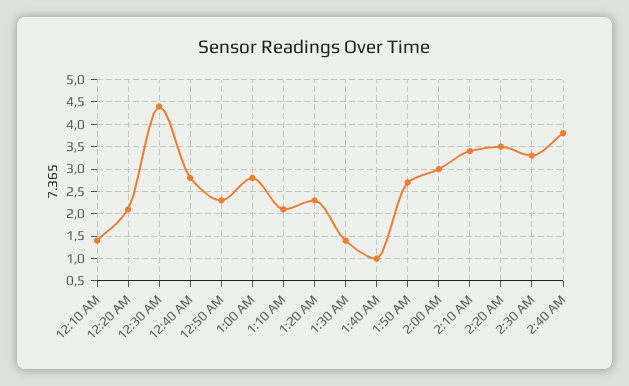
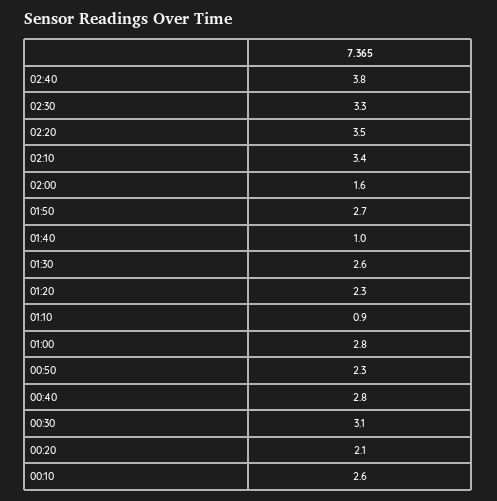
  {
-   "12:10 AM": 1.5,
+   "12:10 AM": 2.6,
    "12:20 AM": 2.1,
-   "12:30 AM": 4.5,
+   "12:30 AM": 3.1,
    "12:40 AM": 2.8,
    "12:50 AM": 2.3,
    "1:00 AM": 2.8,
-   "1:10 AM": 2,
+   "1:10 AM": 0.9,
    "1:20 AM": 2.3,
-   "1:30 AM": 1.5,
+   "1:30 AM": 2.6,
    "1:40 AM": 1,
    "1:50 AM": 2.7,
-   "2:00 AM": 3,
+   "2:00 AM": 1.6,
    "2:10 AM": 3.4,
    "2:20 AM": 3.5,
    "2:30 AM": 3.3,
    "2:40 AM": 3.8
  }

